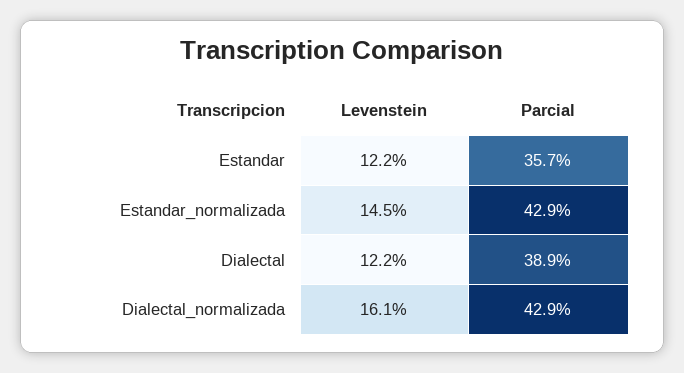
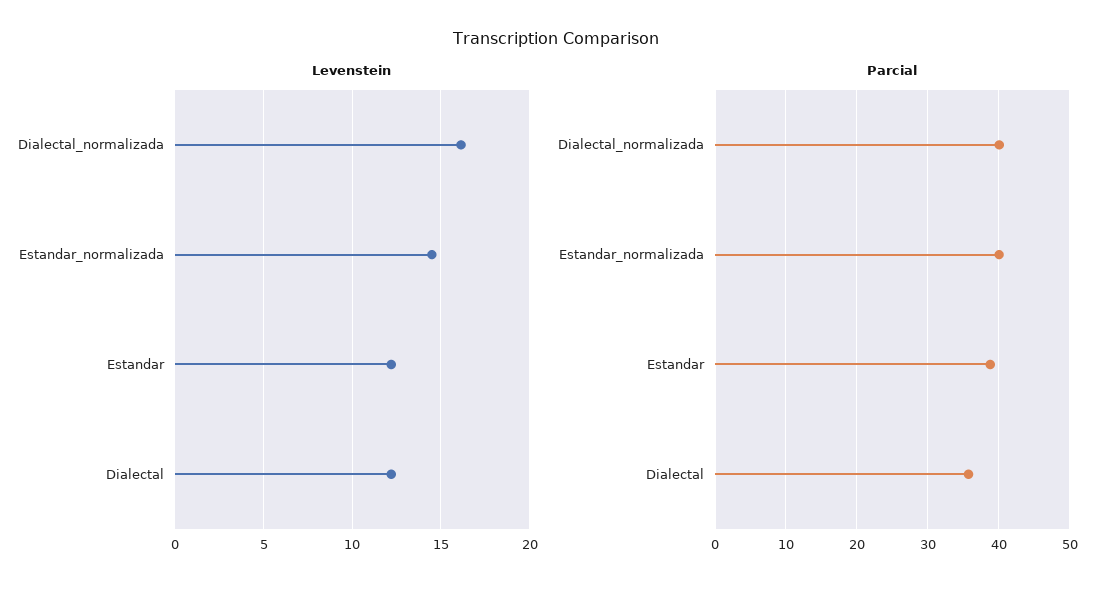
  {
    "Levenstein": {
      "Estandar": 12.2,
      "Estandar_normalizada": 14.5,
      "Dialectal": 12.2,
      "Dialectal_normalizada": 16.1
    },
    "Parcial": {
-     "Estandar": 35.7,
+     "Estandar": 39,
-     "Estandar_normalizada": 42.9,
+     "Estandar_normalizada": 40,
-     "Dialectal": 38.9,
+     "Dialectal": 36,
-     "Dialectal_normalizada": 42.9
+     "Dialectal_normalizada": 40
    }
  }

